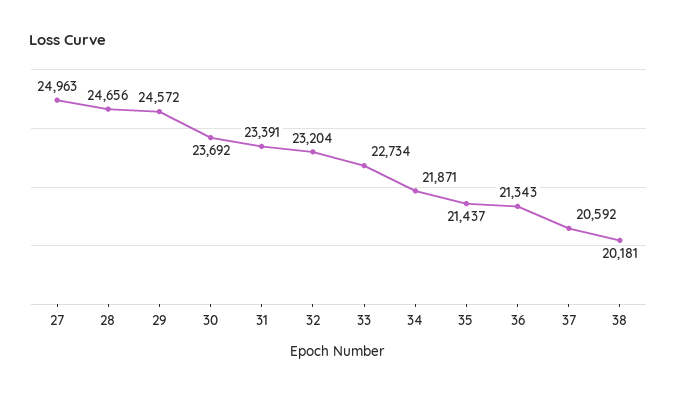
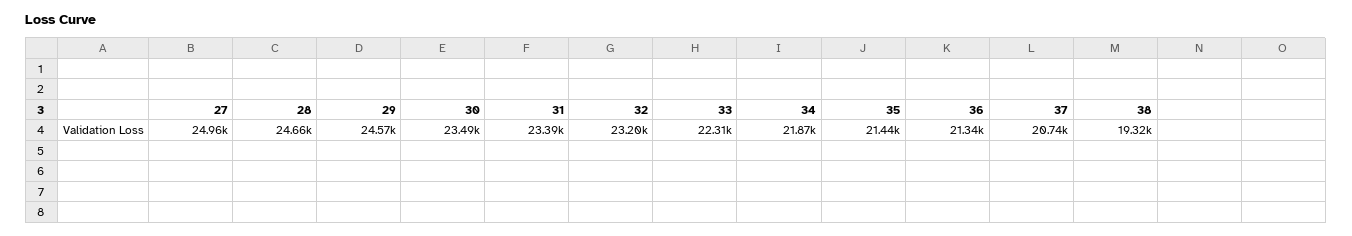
  {
    "27": 24963,
    "28": 24656,
    "29": 24572,
-   "30": 23692,
+   "30": 23490,
    "31": 23391,
    "32": 23204,
-   "33": 22734,
+   "33": 22310,
    "34": 21871,
    "35": 21437,
    "36": 21343,
-   "37": 20592,
+   "37": 20740,
-   "38": 20181
+   "38": 19320
  }

